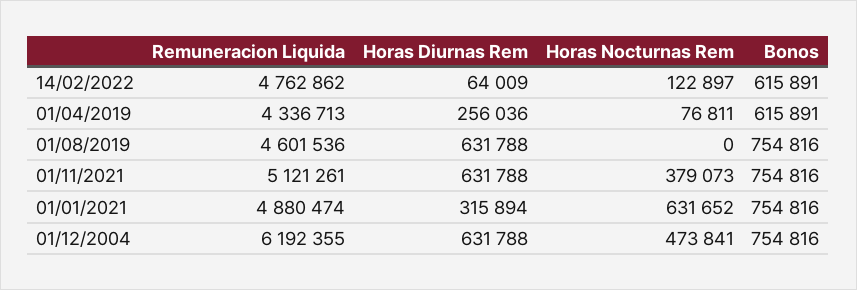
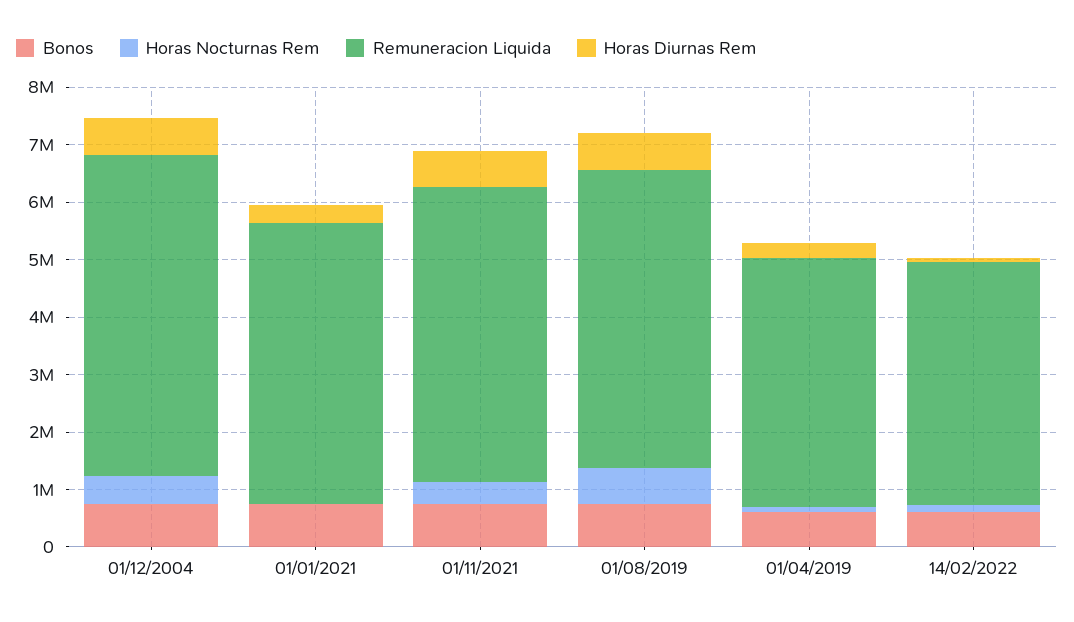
  {
    "Remuneracion Liquida": {
-     "14/02/2022": 4762862,
+     "14/02/2022": 4200000,
      "01/04/2019": 4336713,
-     "01/08/2019": 4601536,
+     "01/08/2019": 5200000,
      "01/11/2021": 5121261,
      "01/01/2021": 4880474,
-     "01/12/2004": 6192355
+     "01/12/2004": 5600000
    },
    "Horas Diurnas Rem": {
      "14/02/2022": 64009,
      "01/04/2019": 256036,
      "01/08/2019": 631788,
      "01/11/2021": 631788,
      "01/01/2021": 315894,
      "01/12/2004": 631788
    },
    "Horas Nocturnas Rem": {
      "14/02/2022": 122897,
      "01/04/2019": 76811,
-     "01/08/2019": 0,
+     "01/08/2019": 600000,
      "01/11/2021": 379073,
-     "01/01/2021": 631652,
+     "01/01/2021": 0,
      "01/12/2004": 473841
    },
    "Bonos": {
      "14/02/2022": 615891,
      "01/04/2019": 615891,
      "01/08/2019": 754816,
      "01/11/2021": 754816,
      "01/01/2021": 754816,
      "01/12/2004": 754816
    }
  }

